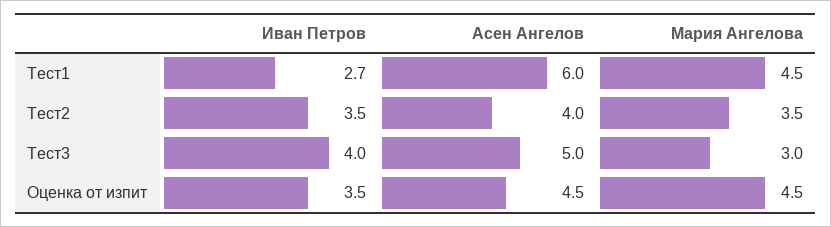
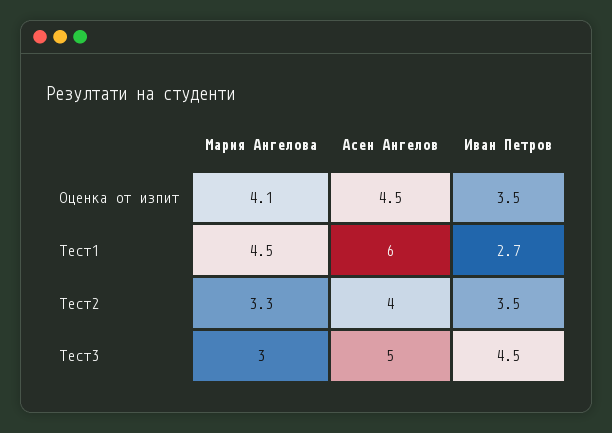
  {
    "Иван Петров": {
      "Тест1": 2.7,
      "Тест2": 3.5,
-     "Тест3": 4,
+     "Тест3": 4.5,
      "Оценка от изпит": 3.5
    },
    "Асен Ангелов": {
      "Тест1": 6,
      "Тест2": 4,
      "Тест3": 5,
      "Оценка от изпит": 4.5
    },
    "Мария Ангелова": {
      "Тест1": 4.5,
-     "Тест2": 3.5,
+     "Тест2": 3.3,
      "Тест3": 3,
-     "Оценка от изпит": 4.5
+     "Оценка от изпит": 4.1
    }
  }

